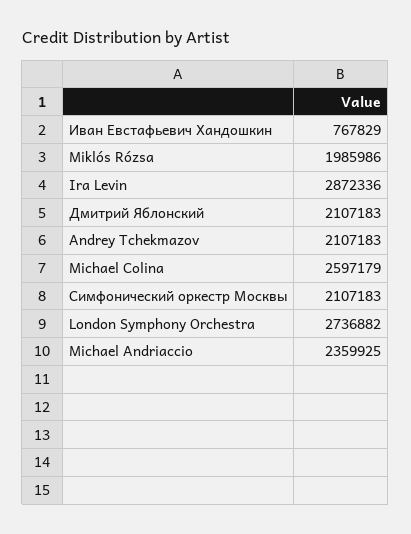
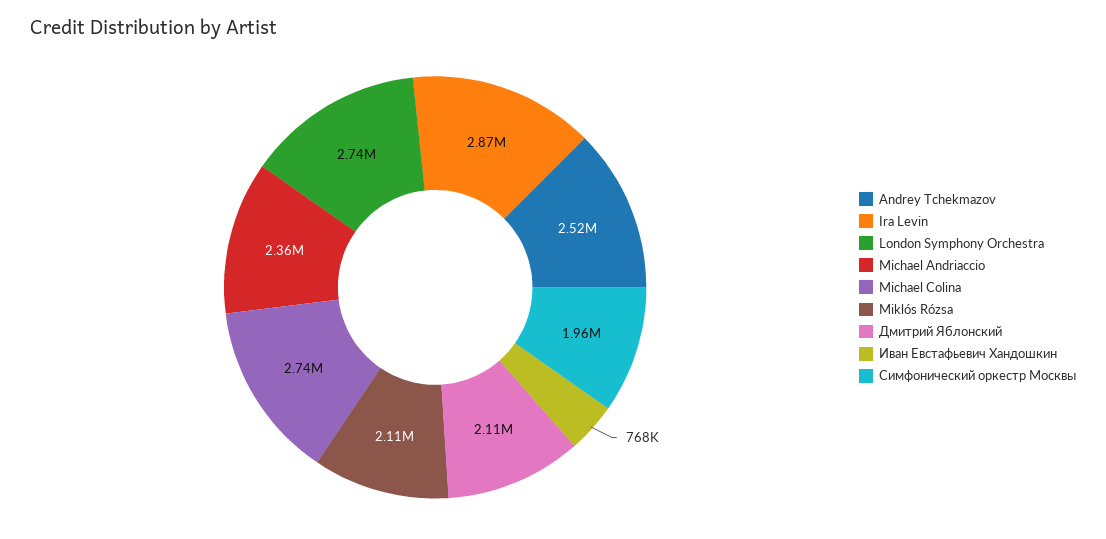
  {
    "Иван Евстафьевич Хандошкин": 767829,
-   "Miklós Rózsa": 1985986,
+   "Miklós Rózsa": 2110000,
    "Ira Levin": 2872336,
    "Дмитрий Яблонский": 2107183,
-   "Andrey Tchekmazov": 2107183,
+   "Andrey Tchekmazov": 2520000,
-   "Michael Colina": 2597179,
+   "Michael Colina": 2740000,
-   "Симфонический оркестр Москвы": 2107183,
+   "Симфонический оркестр Москвы": 1960000,
    "London Symphony Orchestra": 2736882,
    "Michael Andriaccio": 2359925
  }

